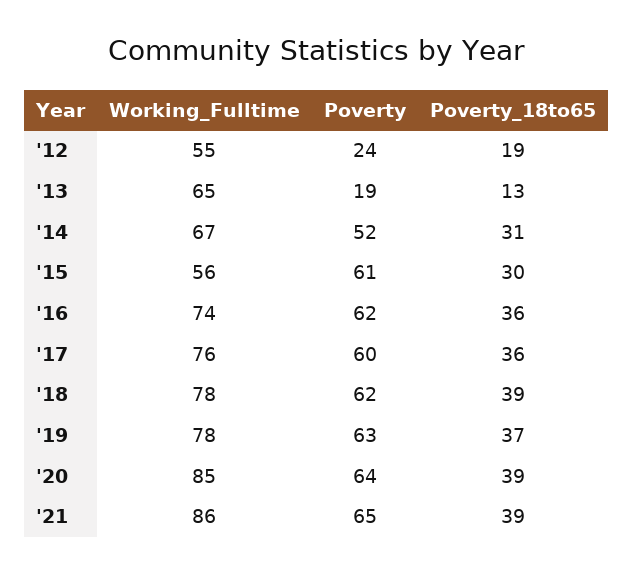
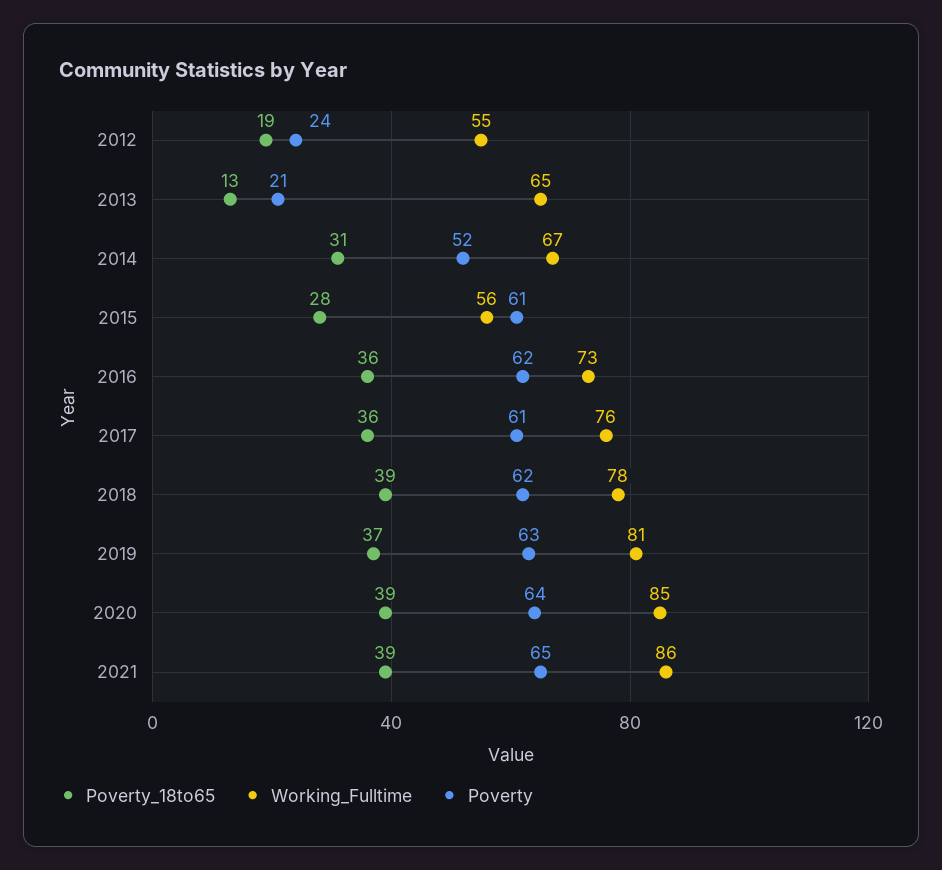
  {
    "Working_Fulltime": {
      "'12": 55,
      "'13": 65,
      "'14": 67,
      "'15": 56,
-     "'16": 74,
+     "'16": 73,
      "'17": 76,
      "'18": 78,
-     "'19": 78,
+     "'19": 81,
      "'20": 85,
      "'21": 86
    },
    "Poverty": {
      "'12": 24,
-     "'13": 19,
+     "'13": 21,
      "'14": 52,
      "'15": 61,
      "'16": 62,
-     "'17": 60,
+     "'17": 61,
      "'18": 62,
      "'19": 63,
      "'20": 64,
      "'21": 65
    },
    "Poverty_18to65": {
      "'12": 19,
      "'13": 13,
      "'14": 31,
-     "'15": 30,
+     "'15": 28,
      "'16": 36,
      "'17": 36,
      "'18": 39,
      "'19": 37,
      "'20": 39,
      "'21": 39
    }
  }

